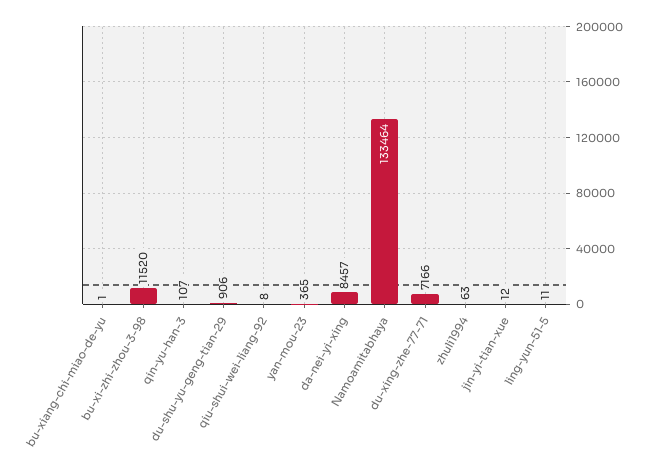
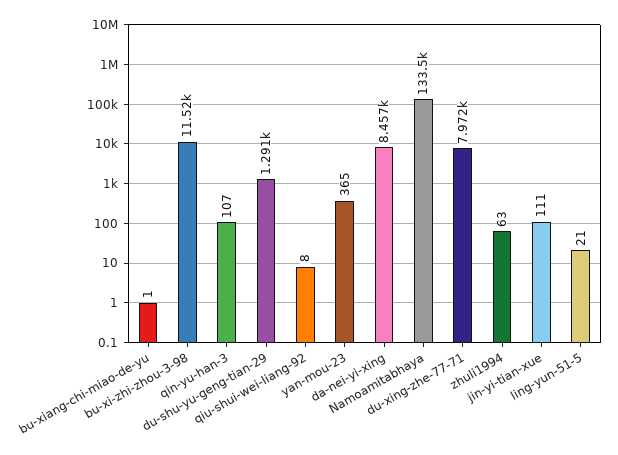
  {
    "bu-xiang-chi-miao-de-yu": 1,
    "bu-xi-zhi-zhou-3-98": 11520,
    "qin-yu-han-3": 107,
-   "du-shu-yu-geng-tian-29": 906,
+   "du-shu-yu-geng-tian-29": 1291,
    "qiu-shui-wei-liang-92": 8,
    "yan-mou-23": 365,
    "da-nei-yi-xing": 8457,
    "Namoamitabhaya": 133464,
-   "du-xing-zhe-77-71": 7166,
+   "du-xing-zhe-77-71": 7972,
    "zhuli1994": 63,
-   "jin-yi-tian-xue": 12,
+   "jin-yi-tian-xue": 111,
-   "ling-yun-51-5": 11
+   "ling-yun-51-5": 21
  }

